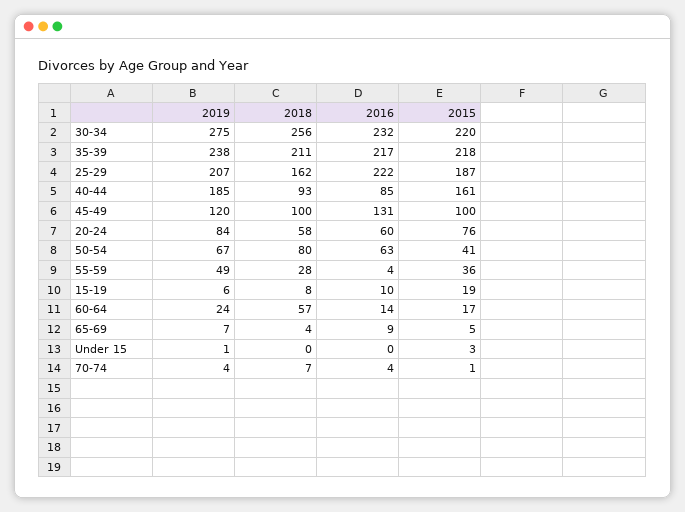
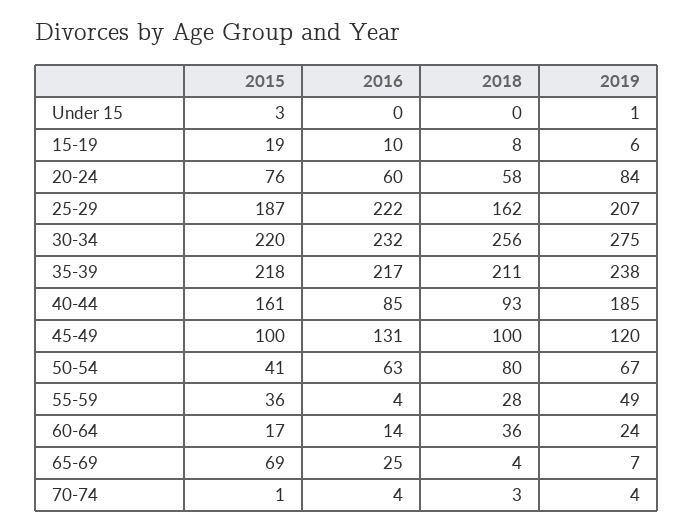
  {
    "2019": {
      "30-34": 275,
      "35-39": 238,
      "25-29": 207,
      "40-44": 185,
      "45-49": 120,
      "20-24": 84,
      "50-54": 67,
      "55-59": 49,
      "15-19": 6,
      "60-64": 24,
      "65-69": 7,
      "Under 15": 1,
      "70-74": 4
    },
    "2018": {
      "30-34": 256,
      "35-39": 211,
      "25-29": 162,
      "40-44": 93,
      "45-49": 100,
      "20-24": 58,
      "50-54": 80,
      "55-59": 28,
      "15-19": 8,
-     "60-64": 57,
+     "60-64": 36,
      "65-69": 4,
      "Under 15": 0,
-     "70-74": 7
+     "70-74": 3
    },
    "2016": {
      "30-34": 232,
      "35-39": 217,
      "25-29": 222,
      "40-44": 85,
      "45-49": 131,
      "20-24": 60,
      "50-54": 63,
      "55-59": 4,
      "15-19": 10,
      "60-64": 14,
-     "65-69": 9,
+     "65-69": 25,
      "Under 15": 0,
      "70-74": 4
    },
    "2015": {
      "30-34": 220,
      "35-39": 218,
      "25-29": 187,
      "40-44": 161,
      "45-49": 100,
      "20-24": 76,
      "50-54": 41,
      "55-59": 36,
      "15-19": 19,
      "60-64": 17,
-     "65-69": 5,
+     "65-69": 69,
      "Under 15": 3,
      "70-74": 1
    }
  }

